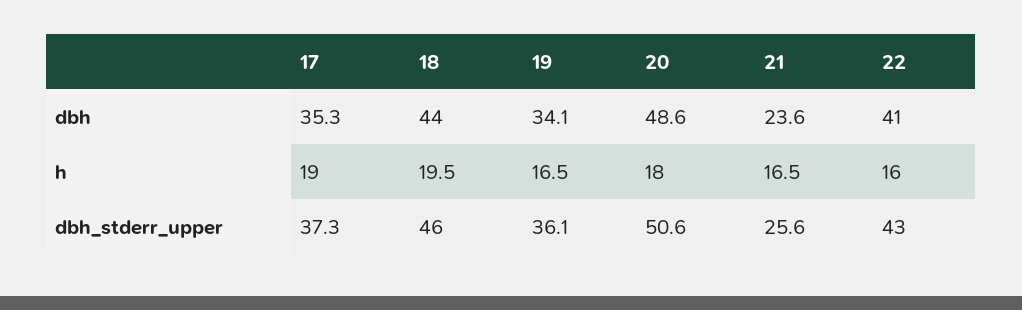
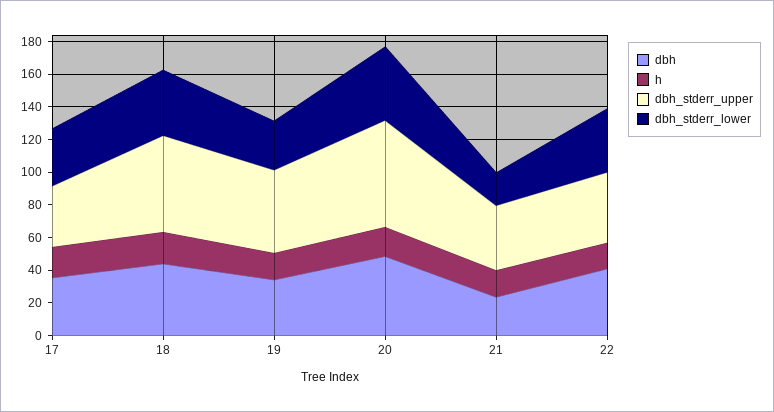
  {
    "dbh": {
      "17": 35.3,
      "18": 44,
      "19": 34.1,
      "20": 48.6,
      "21": 23.6,
      "22": 41
    },
    "h": {
      "17": 19,
      "18": 19.5,
      "19": 16.5,
      "20": 18,
      "21": 16.5,
      "22": 16
    },
    "dbh_stderr_upper": {
      "17": 37.3,
-     "18": 46,
+     "18": 60,
-     "19": 36.1,
+     "19": 50,
-     "20": 50.6,
+     "20": 65,
-     "21": 25.6,
+     "21": 40,
      "22": 43
-   }
+   },
+   "dbh_stderr_lower": {
+     "17": 35,
+     "18": 40,
+     "19": 30,
+     "20": 45,
+     "21": 20,
+     "22": 40
+   }
  }

